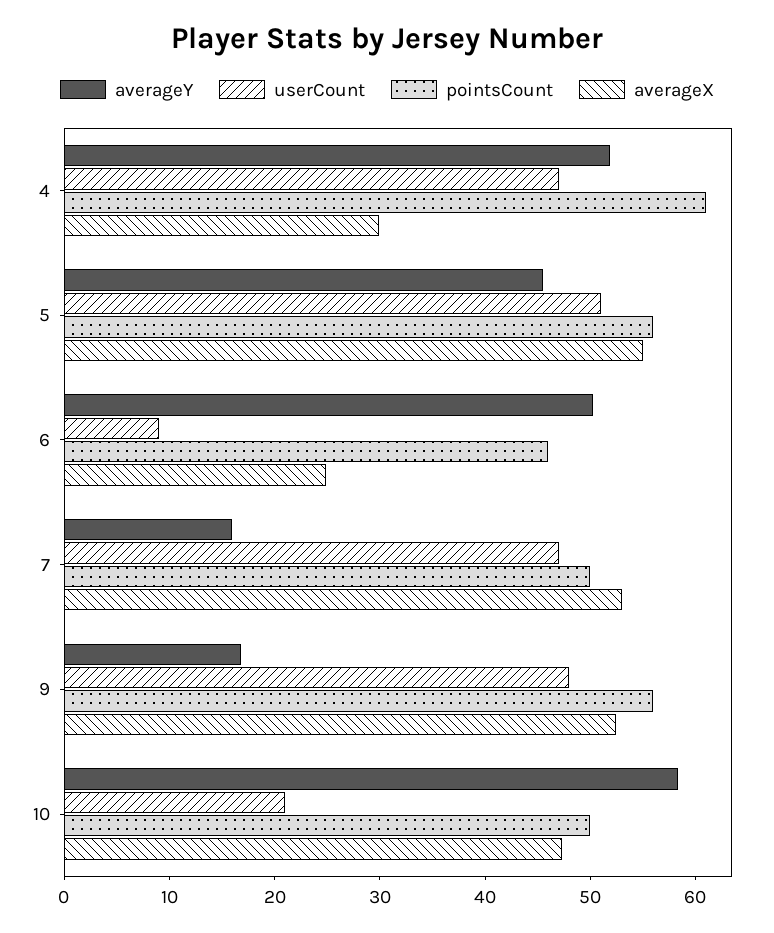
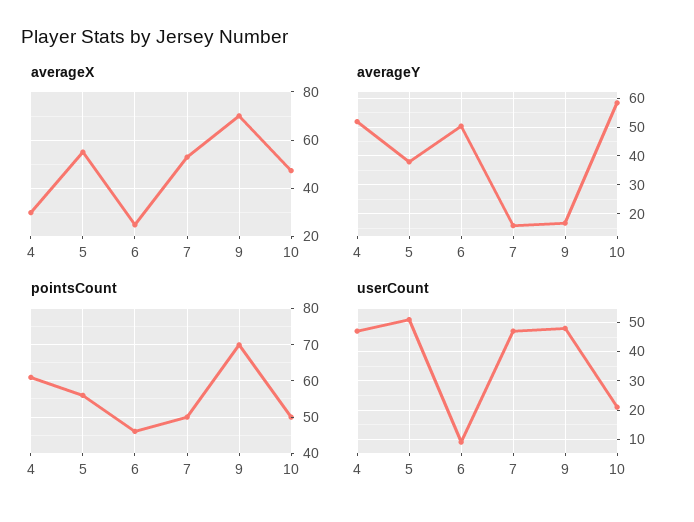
  {
    "averageY": {
      "4": 52,
-     "5": 46,
+     "5": 37.5,
      "6": 50,
      "7": 16,
      "9": 16,
      "10": 58
    },
    "userCount": {
      "4": 48,
      "5": 52,
      "6": 10,
      "7": 48,
      "9": 48,
      "10": 22
    },
    "pointsCount": {
      "4": 62,
      "5": 56,
      "6": 46,
      "7": 50,
-     "9": 56,
+     "9": 70,
      "10": 50
    },
    "averageX": {
      "4": 30,
      "5": 56,
      "6": 24,
      "7": 54,
-     "9": 52,
+     "9": 70,
      "10": 48
    }
  }

